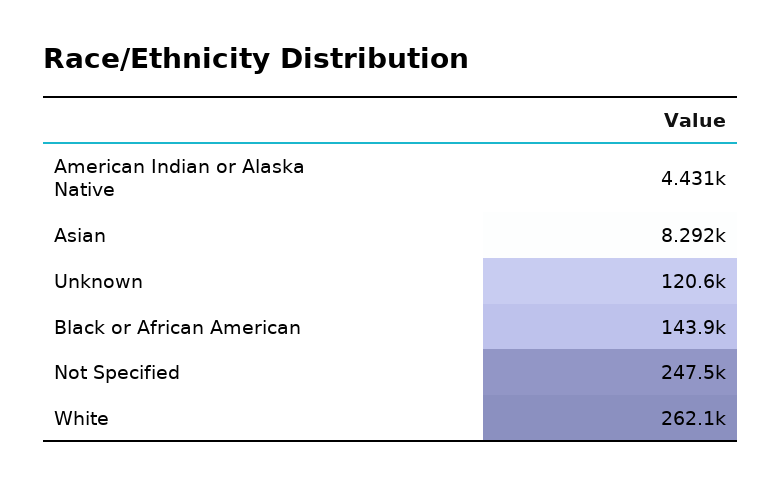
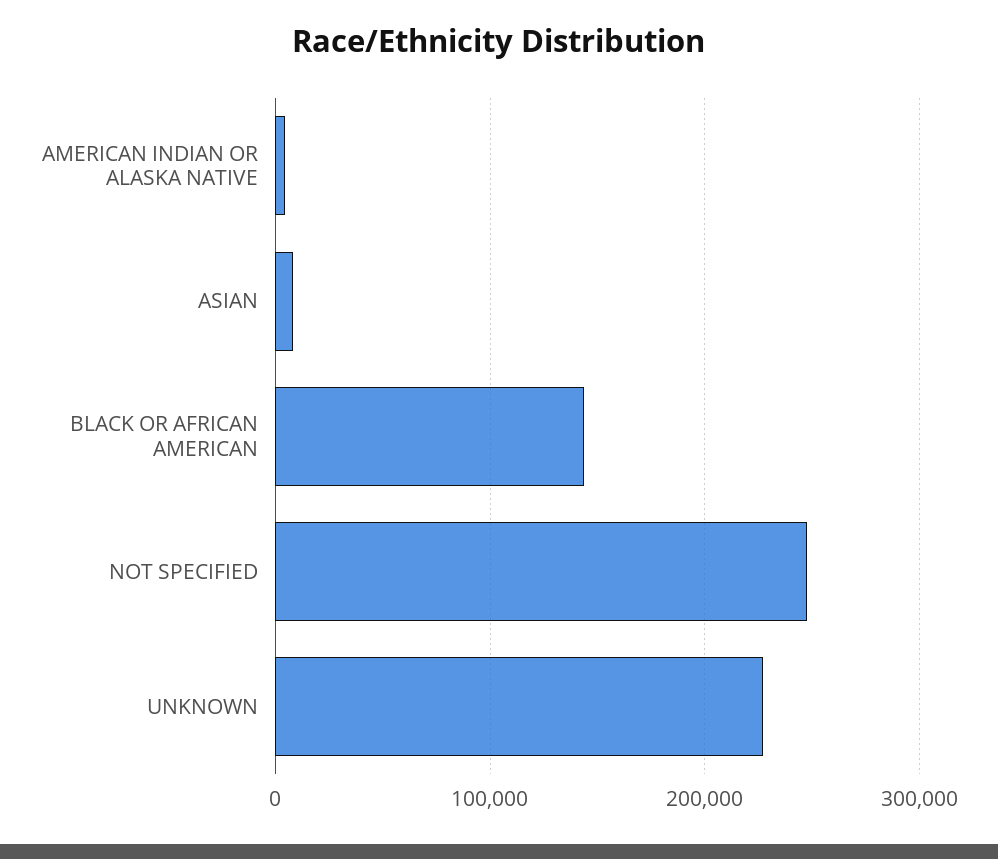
  {
    "American Indian or Alaska Native": 4431,
    "Asian": 8292,
-   "Unknown": 120600,
+   "Unknown": 230000,
    "Black or African American": 143900,
-   "Not Specified": 247500,
+   "Not Specified": 247500
-   "White": 262100
  }

